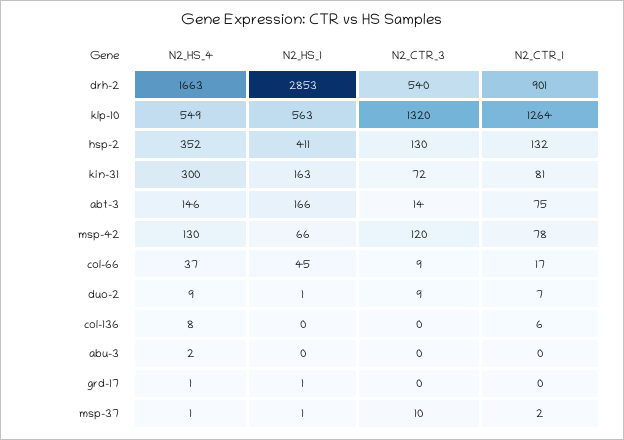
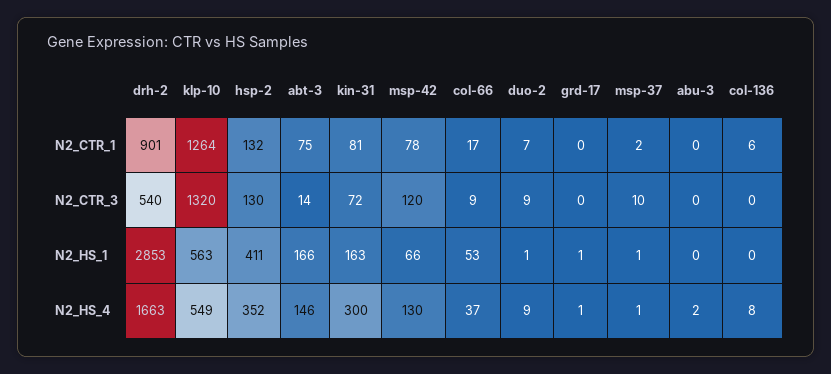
  {
    "N2_HS_4": {
      "drh-2": 1663,
      "klp-10": 549,
      "hsp-2": 352,
      "kin-31": 300,
      "abt-3": 146,
      "msp-42": 130,
      "col-66": 37,
      "duo-2": 9,
      "col-136": 8,
      "abu-3": 2,
      "grd-17": 1,
      "msp-37": 1
    },
    "N2_HS_1": {
      "drh-2": 2853,
      "klp-10": 563,
      "hsp-2": 411,
      "kin-31": 163,
      "abt-3": 166,
      "msp-42": 66,
-     "col-66": 45,
+     "col-66": 53,
      "duo-2": 1,
      "col-136": 0,
      "abu-3": 0,
      "grd-17": 1,
      "msp-37": 1
    },
    "N2_CTR_3": {
      "drh-2": 540,
      "klp-10": 1320,
      "hsp-2": 130,
      "kin-31": 72,
      "abt-3": 14,
      "msp-42": 120,
      "col-66": 9,
      "duo-2": 9,
      "col-136": 0,
      "abu-3": 0,
      "grd-17": 0,
      "msp-37": 10
    },
    "N2_CTR_1": {
      "drh-2": 901,
      "klp-10": 1264,
      "hsp-2": 132,
      "kin-31": 81,
      "abt-3": 75,
      "msp-42": 78,
      "col-66": 17,
      "duo-2": 7,
      "col-136": 6,
      "abu-3": 0,
      "grd-17": 0,
      "msp-37": 2
    }
  }

